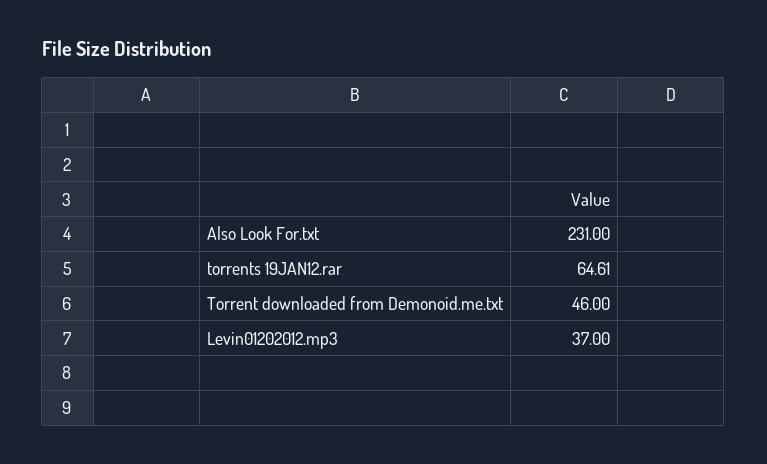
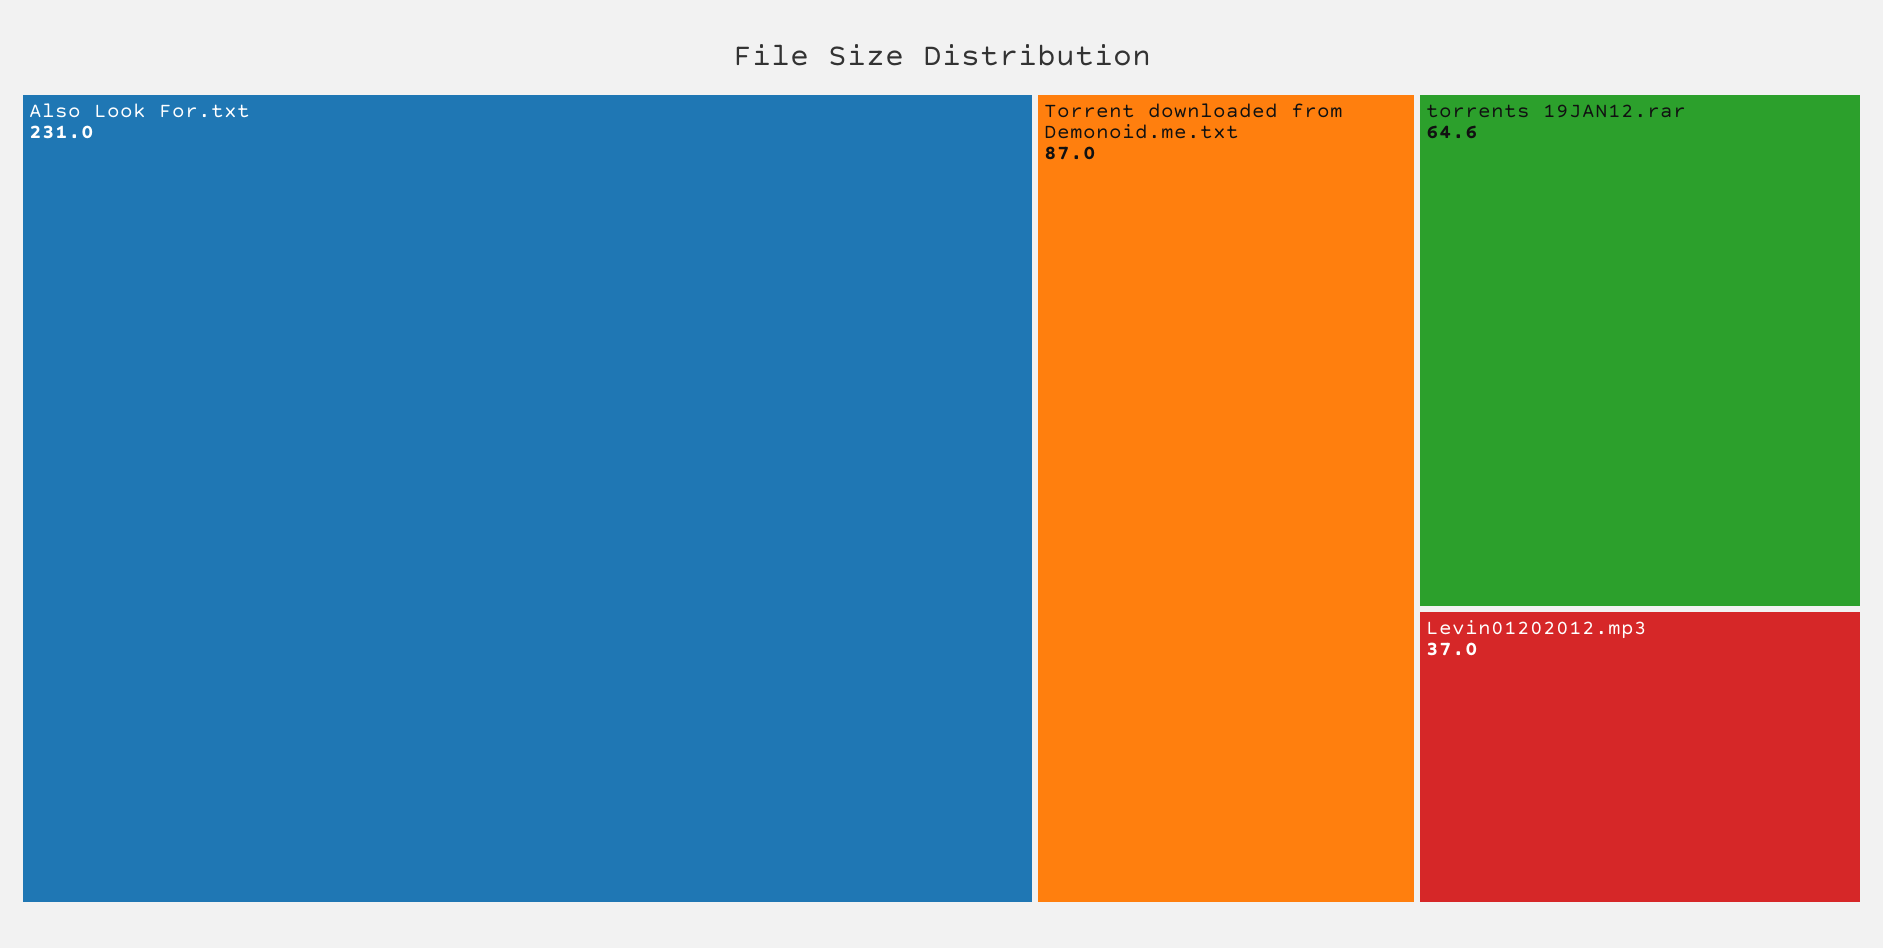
  {
    "Also Look For.txt": 231,
    "torrents 19JAN12.rar": 64.61,
-   "Torrent downloaded from Demonoid.me.txt": 46,
+   "Torrent downloaded from Demonoid.me.txt": 87,
    "Levin01202012.mp3": 37
  }

